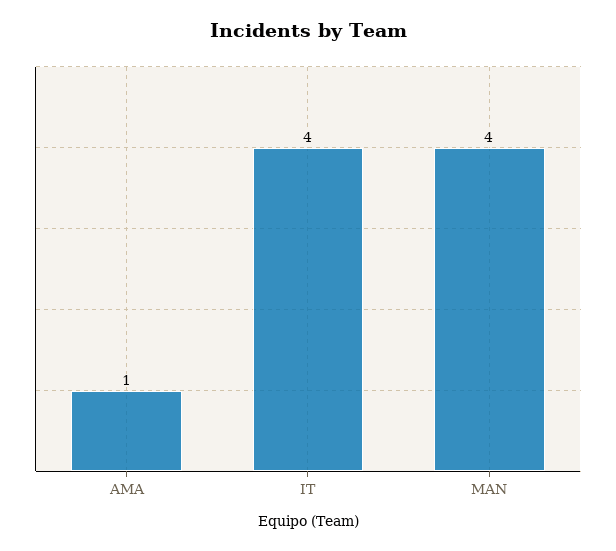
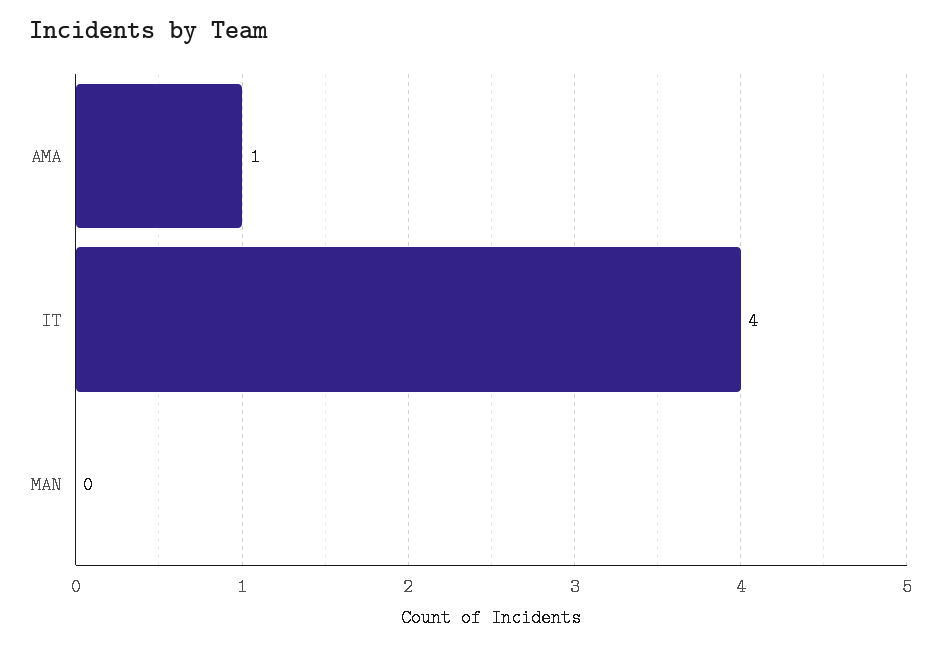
  {
    "AMA": 1,
    "IT": 4,
-   "MAN": 4
+   "MAN": 0
  }

